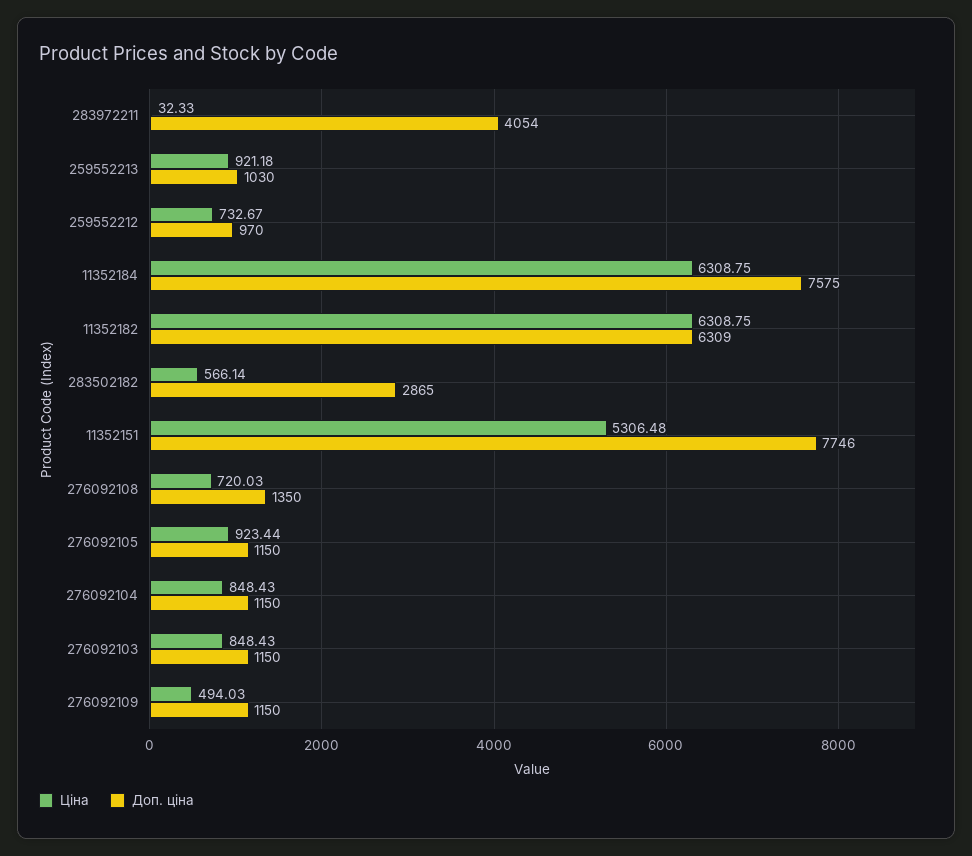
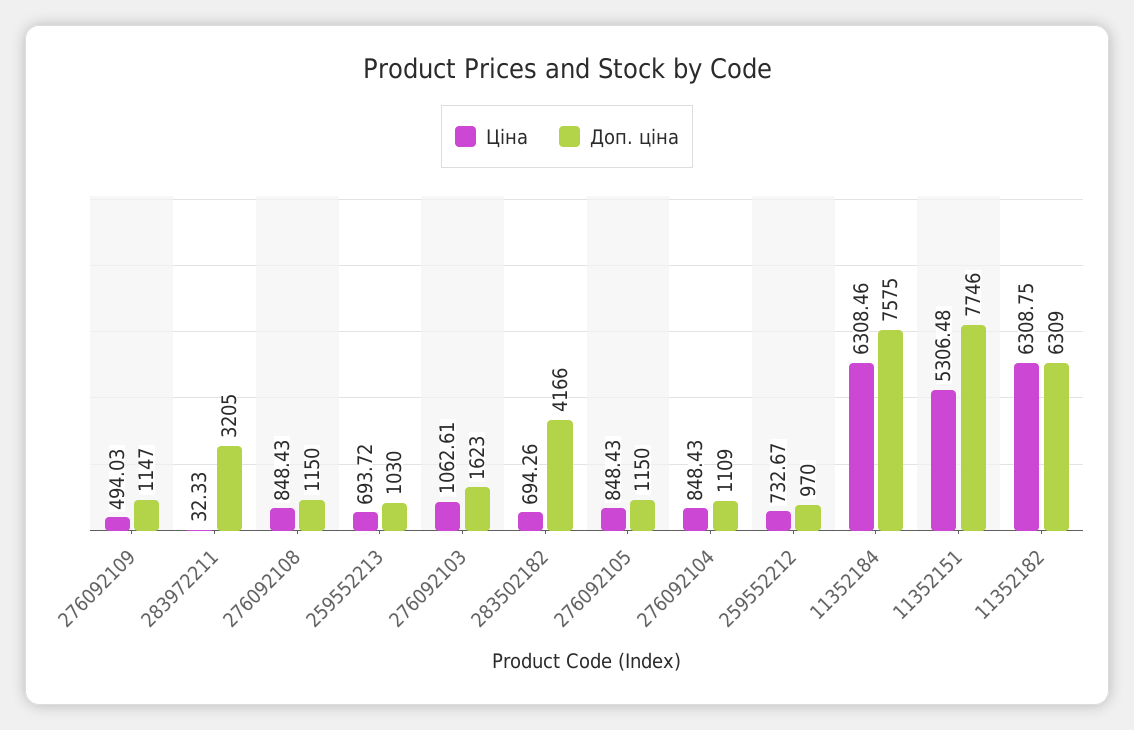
  {
    "Ціна": {
      "283972211": 32.33,
-     "259552213": 921.18,
+     "259552213": 693.72,
      "259552212": 732.67,
-     "11352184": 6308.75,
+     "11352184": 6308.46,
      "11352182": 6308.75,
-     "283502182": 566.14,
+     "283502182": 694.26,
      "11352151": 5306.48,
-     "276092108": 720.03,
+     "276092108": 848.43,
-     "276092105": 923.44,
+     "276092105": 848.43,
      "276092104": 848.43,
-     "276092103": 848.43,
+     "276092103": 1062.61,
      "276092109": 494.03
    },
    "Доп. ціна": {
-     "283972211": 4054,
+     "283972211": 3205,
      "259552213": 1030,
      "259552212": 970,
      "11352184": 7575,
      "11352182": 6309,
-     "283502182": 2865,
+     "283502182": 4166,
      "11352151": 7746,
-     "276092108": 1350,
+     "276092108": 1150,
      "276092105": 1150,
-     "276092104": 1150,
+     "276092104": 1109,
-     "276092103": 1150,
+     "276092103": 1623,
-     "276092109": 1150
+     "276092109": 1147
    }
  }

